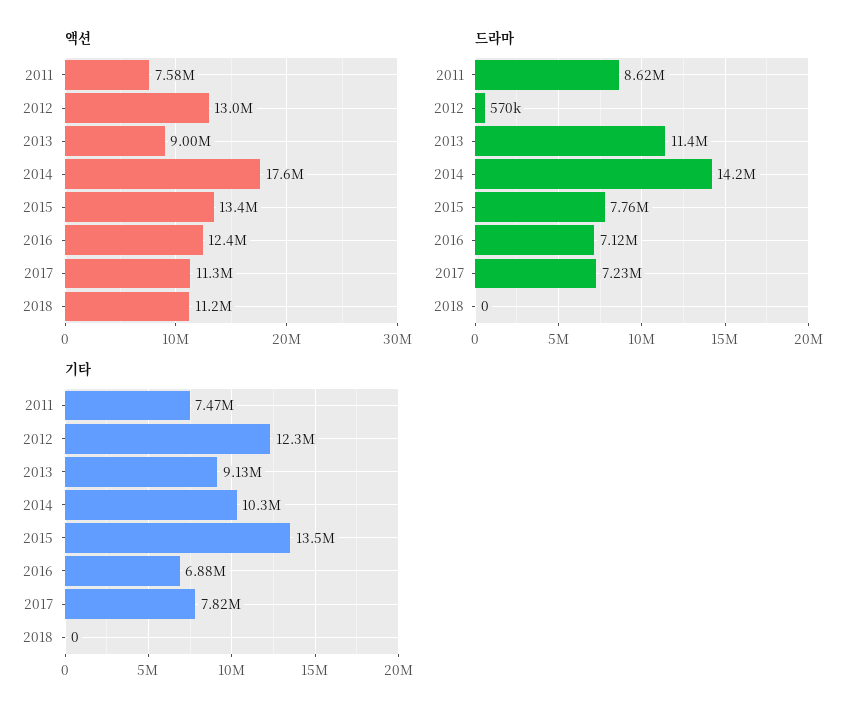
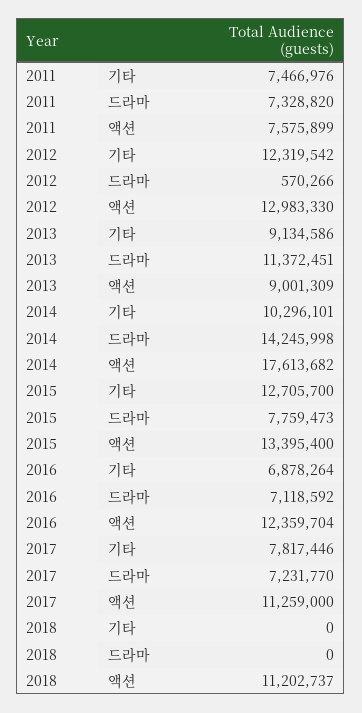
  {
    "액션": {
      "2011": 7575899,
      "2012": 12983330,
      "2013": 9001309,
      "2014": 17613682,
      "2015": 13395400,
      "2016": 12359704,
      "2017": 11259000,
      "2018": 11202737
    },
    "드라마": {
-     "2011": 8620000,
+     "2011": 7328820,
      "2012": 570266,
      "2013": 11372451,
      "2014": 14245998,
      "2015": 7759473,
      "2016": 7118592,
      "2017": 7231770,
      "2018": 0
    },
    "기타": {
      "2011": 7466976,
      "2012": 12319542,
      "2013": 9134586,
      "2014": 10296101,
-     "2015": 13500000,
+     "2015": 12705700,
      "2016": 6878264,
      "2017": 7817446,
      "2018": 0
    }
  }

